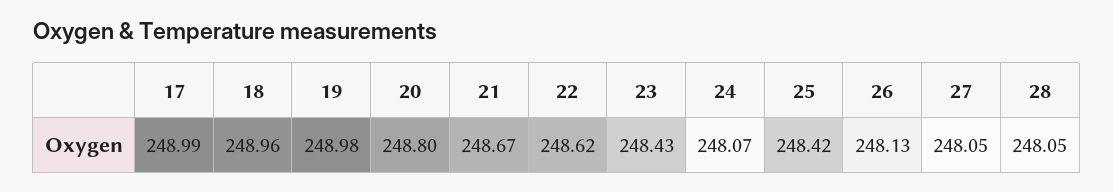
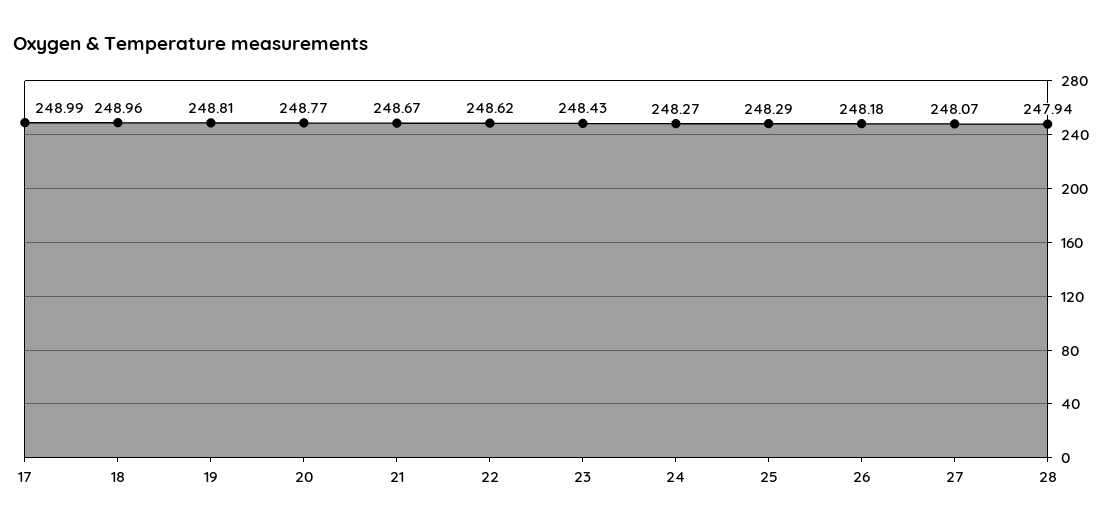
  {
    "17": 248.99,
    "18": 248.96,
-   "19": 248.98,
+   "19": 248.81,
-   "20": 248.8,
+   "20": 248.77,
    "21": 248.67,
    "22": 248.62,
    "23": 248.43,
-   "24": 248.07,
+   "24": 248.27,
-   "25": 248.42,
+   "25": 248.29,
-   "26": 248.13,
+   "26": 248.18,
-   "27": 248.05,
+   "27": 248.07,
-   "28": 248.05
+   "28": 247.94
  }

